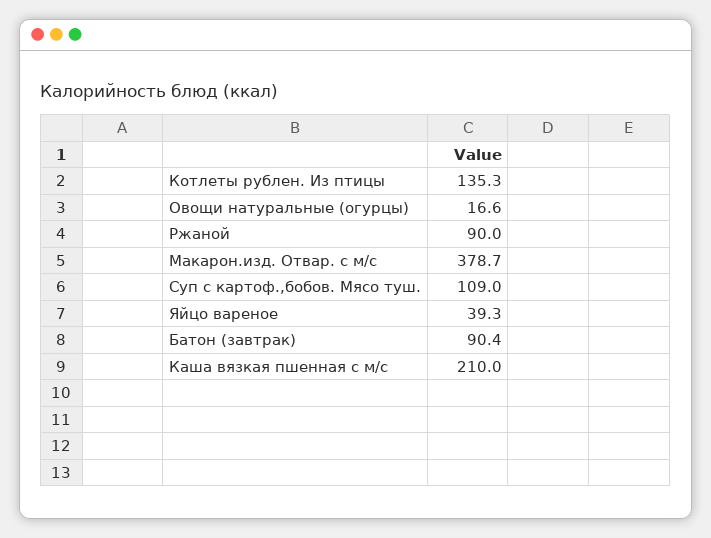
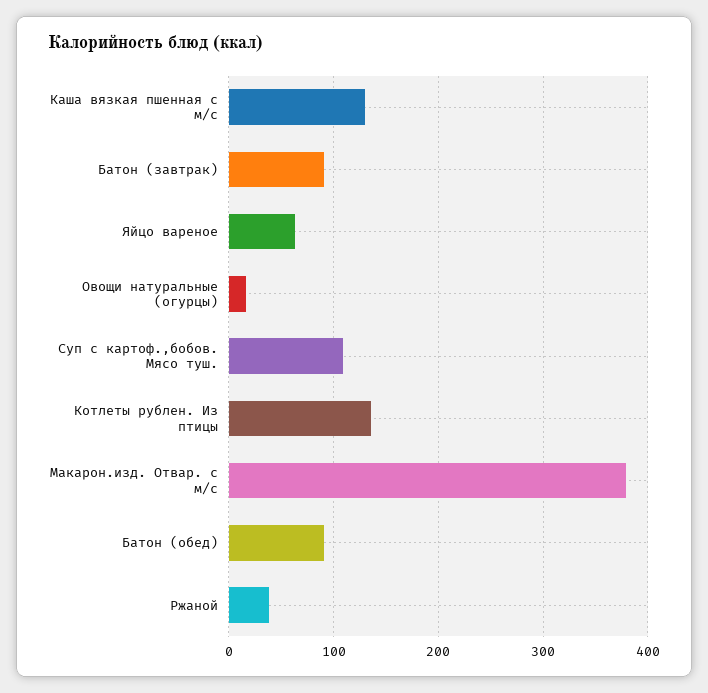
  {
    "Котлеты рублен. Из птицы": 135.3,
    "Овощи натуральные (огурцы)": 16.6,
-   "Ржаной": 90,
+   "Ржаной": 40,
    "Макарон.изд. Отвар. с м/с": 378.7,
    "Суп с картоф.,бобов. Мясо туш.": 109,
-   "Яйцо вареное": 39.3,
+   "Яйцо вареное": 60,
    "Батон (завтрак)": 90.4,
-   "Каша вязкая пшенная с м/с": 210
+   "Каша вязкая пшенная с м/с": 130,
+   "Батон (обед)": 90
  }

